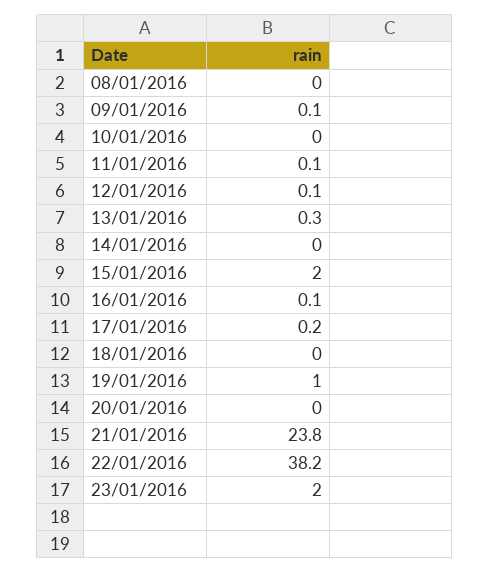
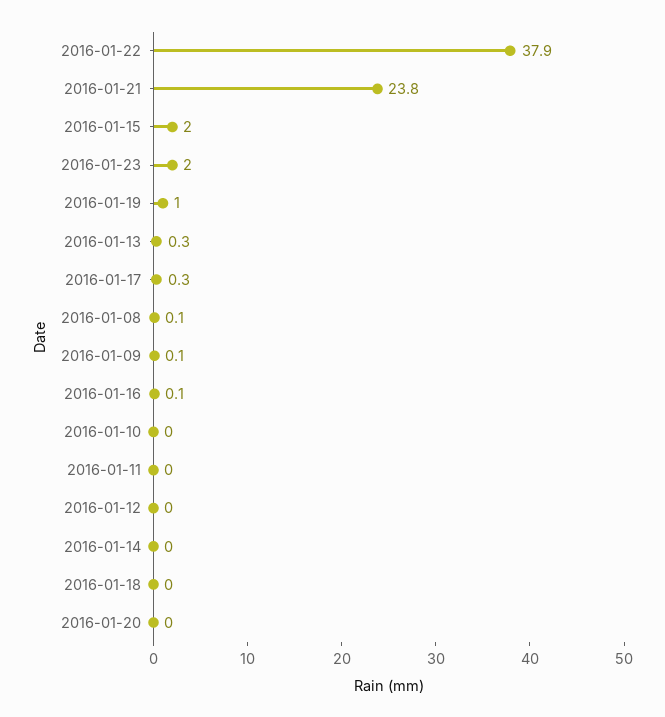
  {
-   "08/01/2016": 0,
+   "08/01/2016": 0.1,
    "09/01/2016": 0.1,
    "10/01/2016": 0,
-   "11/01/2016": 0.1,
+   "11/01/2016": 0,
-   "12/01/2016": 0.1,
+   "12/01/2016": 0,
    "13/01/2016": 0.3,
    "14/01/2016": 0,
    "15/01/2016": 2,
    "16/01/2016": 0.1,
-   "17/01/2016": 0.2,
+   "17/01/2016": 0.3,
    "18/01/2016": 0,
    "19/01/2016": 1,
    "20/01/2016": 0,
    "21/01/2016": 23.8,
-   "22/01/2016": 38.2,
+   "22/01/2016": 37.9,
    "23/01/2016": 2
  }

